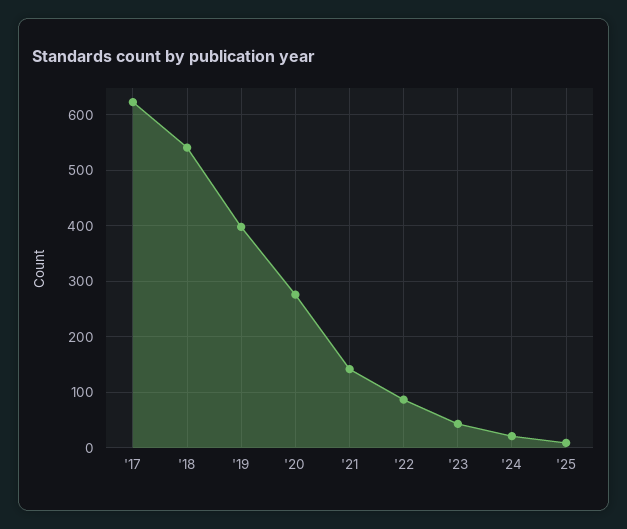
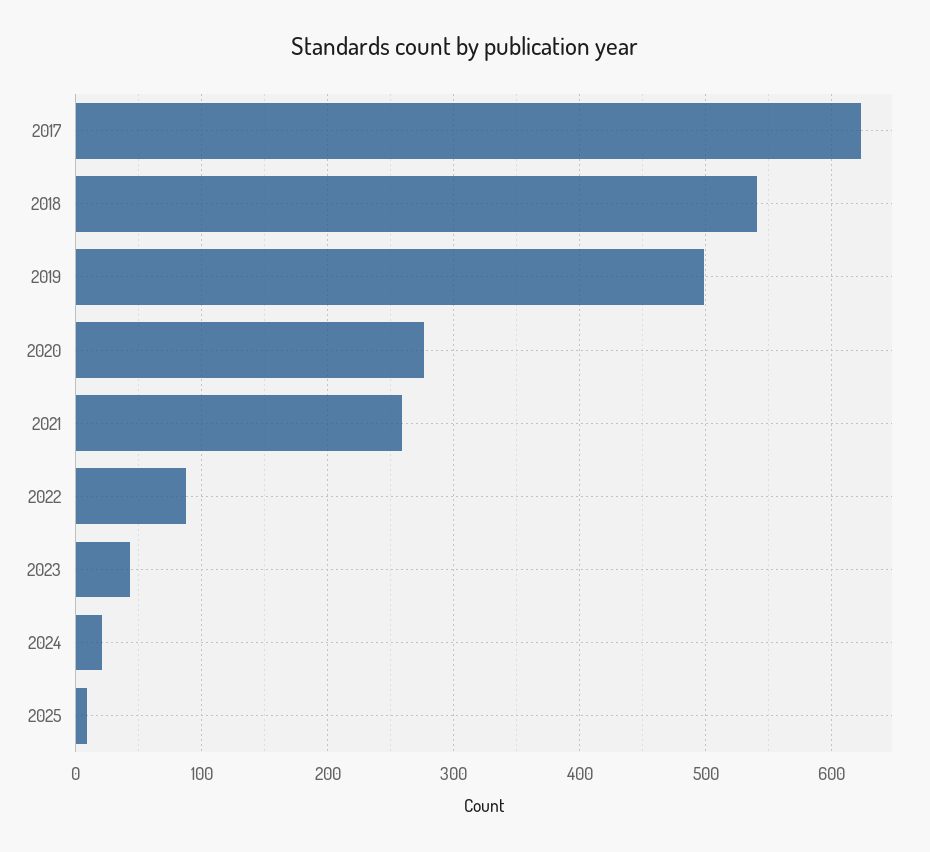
  {
    "'17": 620,
    "'18": 540,
-   "'19": 400,
+   "'19": 500,
    "'20": 280,
-   "'21": 140,
+   "'21": 260,
    "'22": 90,
    "'23": 40,
    "'24": 20,
    "'25": 10
  }

